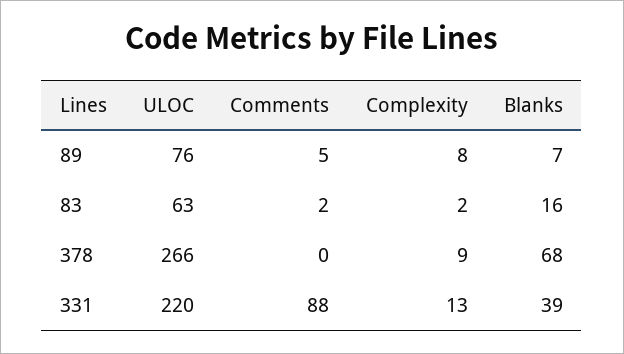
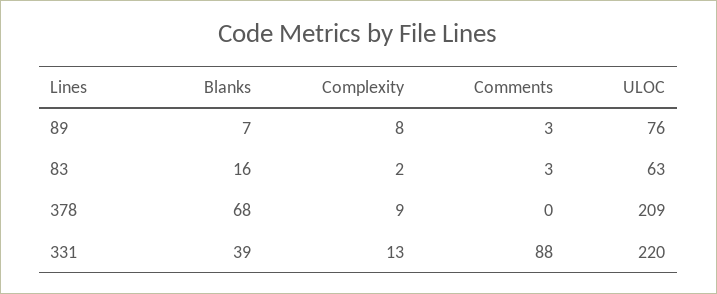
  {
    "ULOC": {
      "89": 76,
      "83": 63,
-     "378": 266,
+     "378": 209,
      "331": 220
    },
    "Comments": {
-     "89": 5,
+     "89": 3,
-     "83": 2,
+     "83": 3,
      "378": 0,
      "331": 88
    },
    "Complexity": {
      "89": 8,
      "83": 2,
      "378": 9,
      "331": 13
    },
    "Blanks": {
      "89": 7,
      "83": 16,
      "378": 68,
      "331": 39
    }
  }

